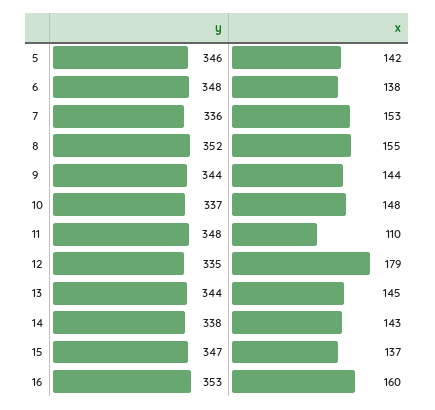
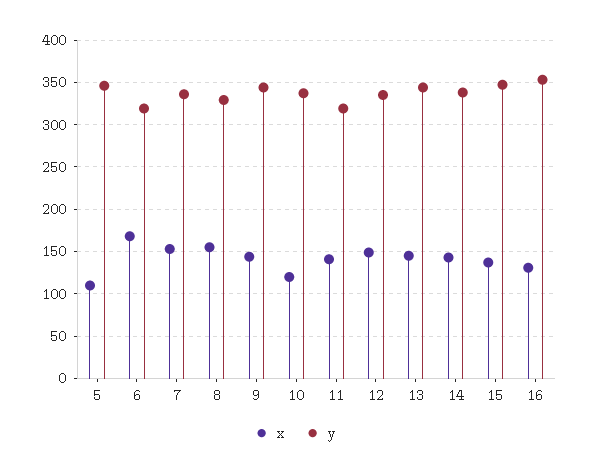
  {
    "y": {
      "5": 346,
-     "6": 348,
+     "6": 320,
      "7": 336,
-     "8": 352,
+     "8": 330,
      "9": 344,
      "10": 337,
-     "11": 348,
+     "11": 320,
      "12": 335,
      "13": 344,
      "14": 338,
      "15": 347,
      "16": 353
    },
    "x": {
-     "5": 142,
+     "5": 110,
-     "6": 138,
+     "6": 170,
      "7": 153,
      "8": 155,
      "9": 144,
-     "10": 148,
+     "10": 120,
-     "11": 110,
+     "11": 140,
-     "12": 179,
+     "12": 150,
      "13": 145,
      "14": 143,
      "15": 137,
-     "16": 160
+     "16": 130
    }
  }

